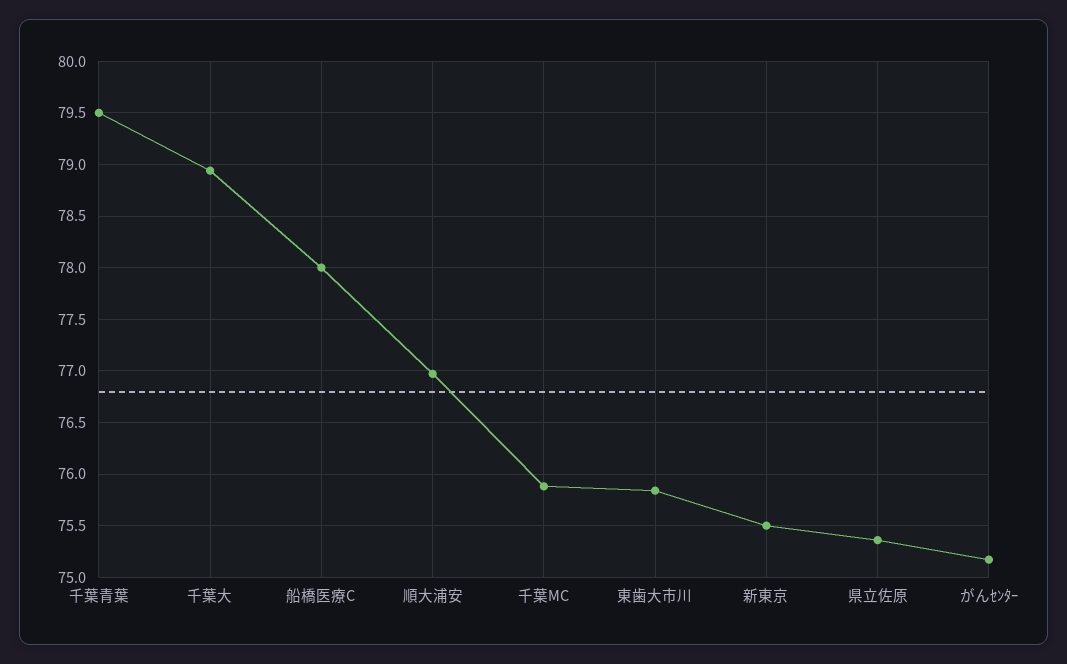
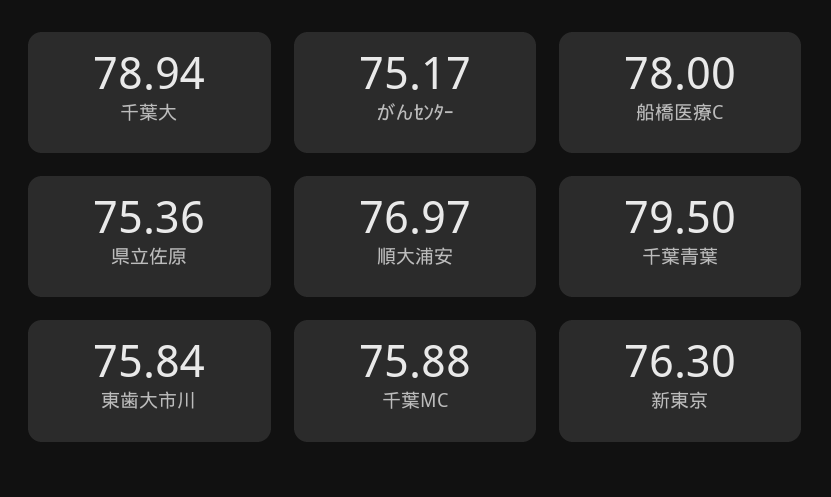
  {
    "千葉青葉": 79.5,
    "千葉大": 78.94,
    "船橋医療C": 78,
    "順大浦安": 76.97,
    "千葉MC": 75.88,
    "東歯大市川": 75.84,
-   "新東京": 75.5,
+   "新東京": 76.3,
    "県立佐原": 75.36,
    "がんｾﾝﾀｰ": 75.17
  }

